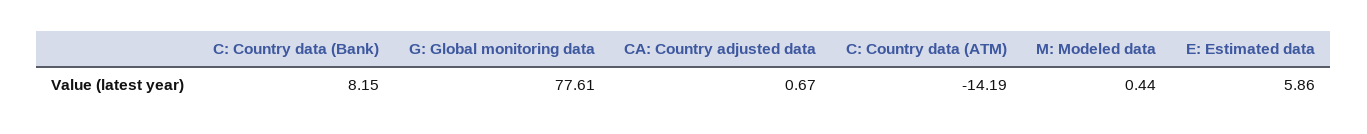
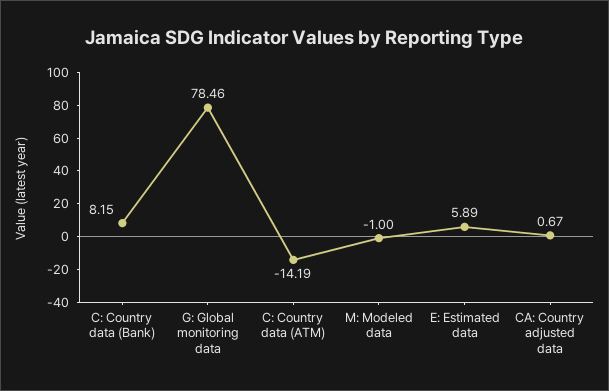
  {
    "C: Country data (Bank)": 8.15,
-   "G: Global monitoring data": 77.61,
+   "G: Global monitoring data": 78.46,
    "CA: Country adjusted data": 0.67,
    "C: Country data (ATM)": -14.19,
-   "M: Modeled data": 0.44,
+   "M: Modeled data": -1,
-   "E: Estimated data": 5.86
+   "E: Estimated data": 5.89
  }

